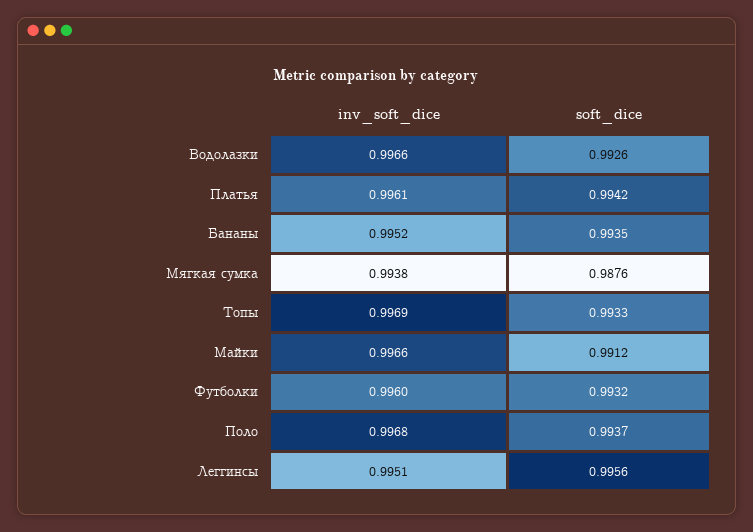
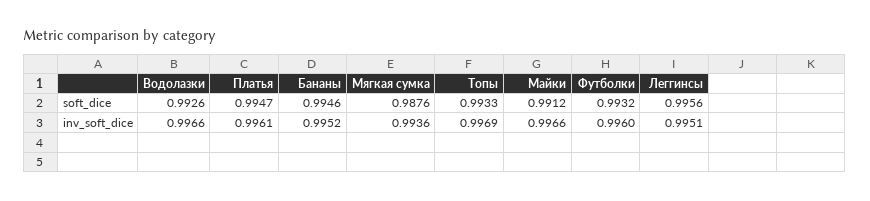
  {
    "inv_soft_dice": {
      "Водолазки": 0.9966,
      "Платья": 0.9961,
      "Бананы": 0.9952,
-     "Мягкая сумка": 0.9938,
+     "Мягкая сумка": 0.9936,
      "Топы": 0.9969,
      "Майки": 0.9966,
      "Футболки": 0.996,
-     "Поло": 0.9968,
      "Леггинсы": 0.9951
    },
    "soft_dice": {
      "Водолазки": 0.9926,
-     "Платья": 0.9942,
+     "Платья": 0.9947,
-     "Бананы": 0.9935,
+     "Бананы": 0.9946,
      "Мягкая сумка": 0.9876,
      "Топы": 0.9933,
      "Майки": 0.9912,
      "Футболки": 0.9932,
-     "Поло": 0.9937,
      "Леггинсы": 0.9956
    }
  }

